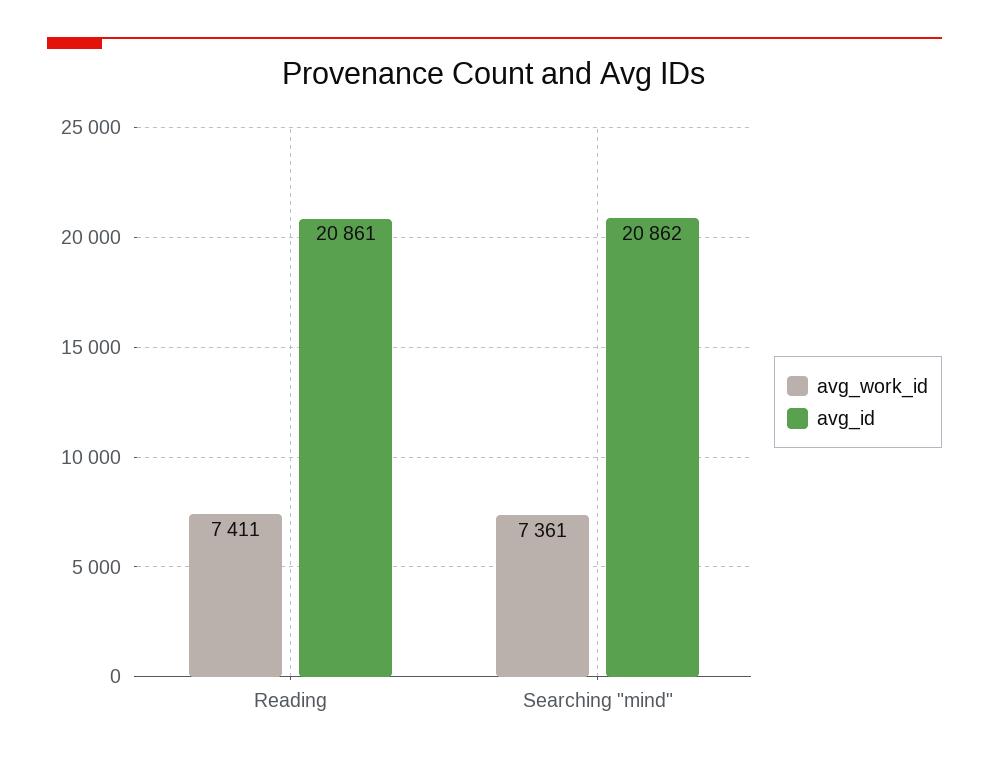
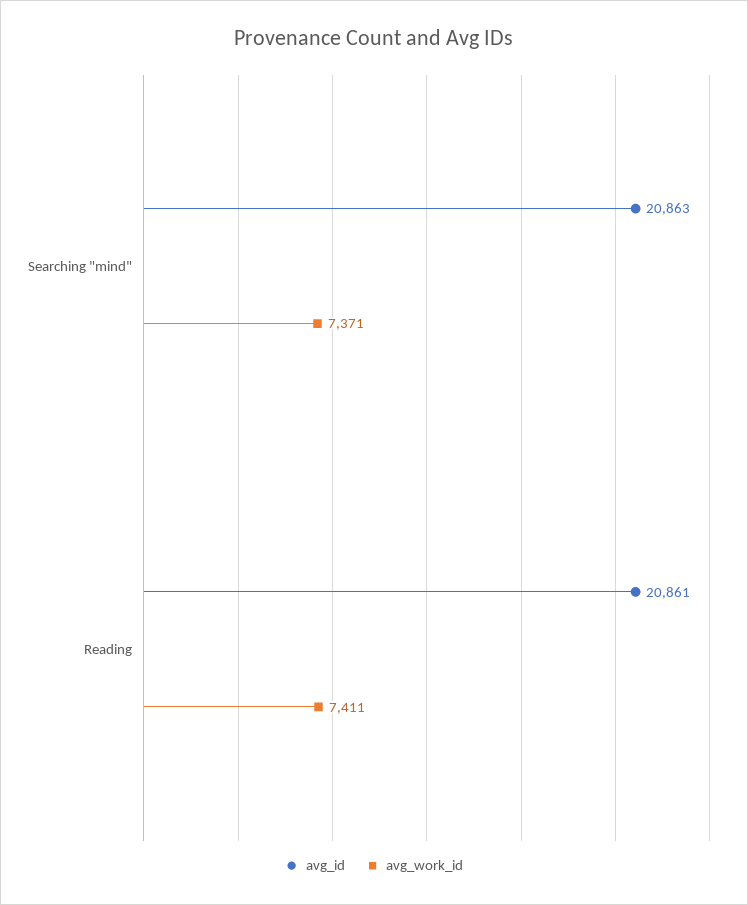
  {
    "avg_work_id": {
      "Reading": 7411,
-     "Searching \"mind\"": 7361
+     "Searching \"mind\"": 7371
    },
    "avg_id": {
      "Reading": 20861,
-     "Searching \"mind\"": 20862
+     "Searching \"mind\"": 20863
    }
  }

